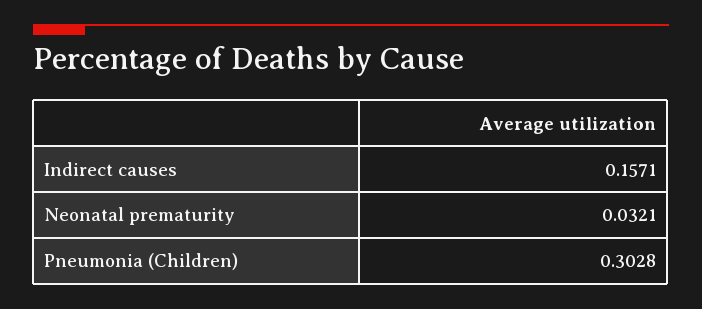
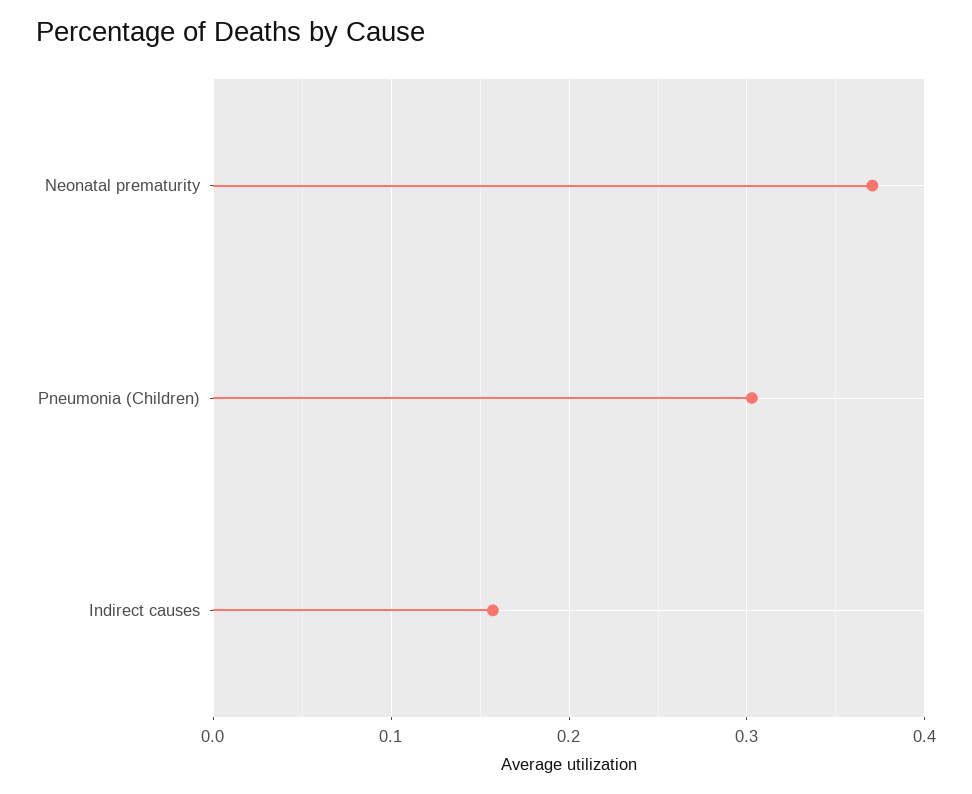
  {
    "Indirect causes": 0.1571,
-   "Neonatal prematurity": 0.0321,
+   "Neonatal prematurity": 0.37,
    "Pneumonia (Children)": 0.3028
  }

